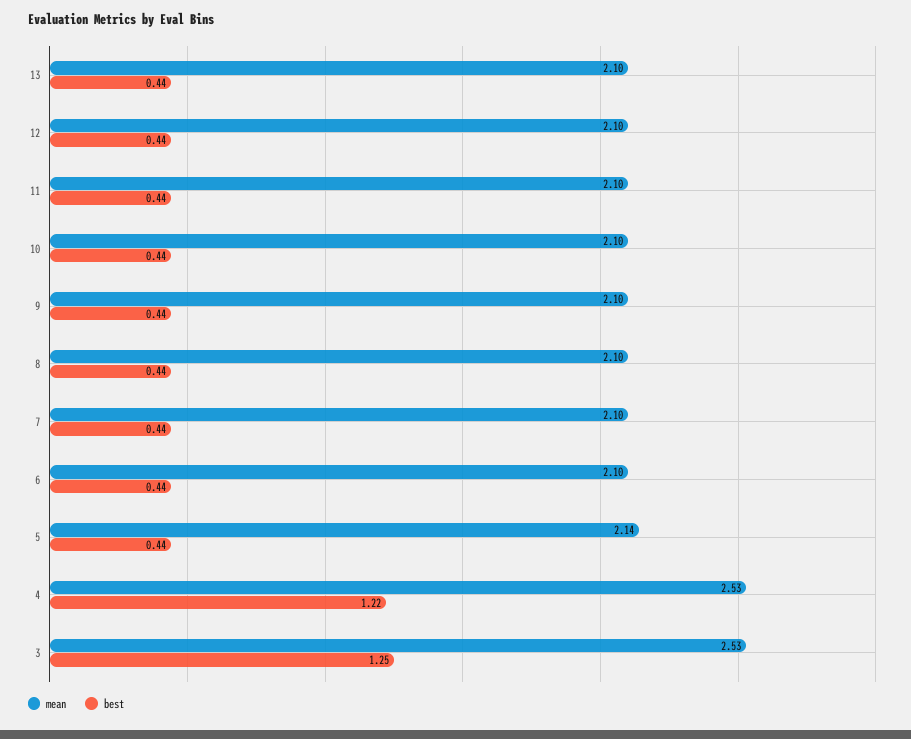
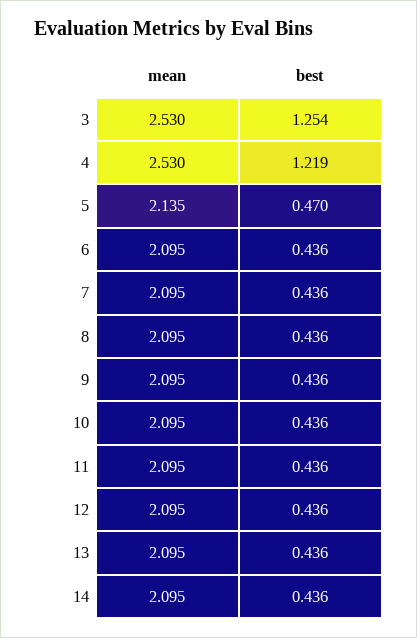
  {
    "mean": {
      "13": 2.095,
      "12": 2.095,
      "11": 2.095,
      "10": 2.095,
      "9": 2.095,
      "8": 2.095,
      "7": 2.095,
      "6": 2.095,
      "5": 2.135,
      "4": 2.53,
-     "3": 2.53
+     "3": 2.53,
+     "14": 2.095
    },
    "best": {
      "13": 0.436,
      "12": 0.436,
      "11": 0.436,
      "10": 0.436,
      "9": 0.436,
      "8": 0.436,
      "7": 0.436,
      "6": 0.436,
-     "5": 0.44,
+     "5": 0.47,
      "4": 1.219,
-     "3": 1.254
+     "3": 1.254,
+     "14": 0.436
    }
  }

